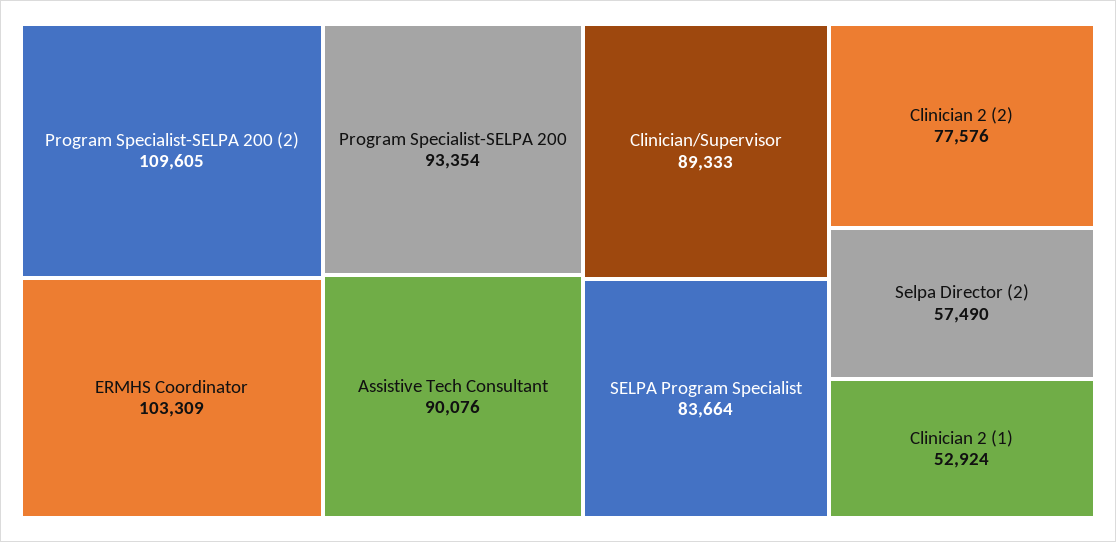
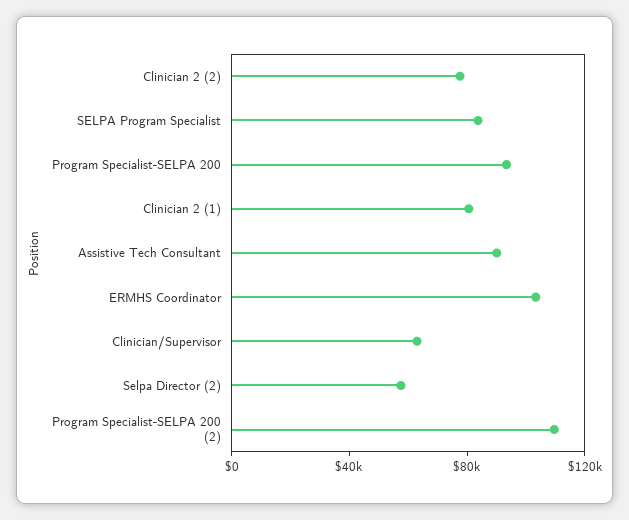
  {
    "Program Specialist-SELPA 200 (2)": 109605,
    "ERMHS Coordinator": 103309,
    "Program Specialist-SELPA 200": 93354,
    "Assistive Tech Consultant": 90076,
-   "Clinician/Supervisor": 89333,
+   "Clinician/Supervisor": 60000,
    "SELPA Program Specialist": 83664,
    "Clinician 2 (2)": 77576,
    "Selpa Director (2)": 57490,
-   "Clinician 2 (1)": 52924
+   "Clinician 2 (1)": 80000
  }

